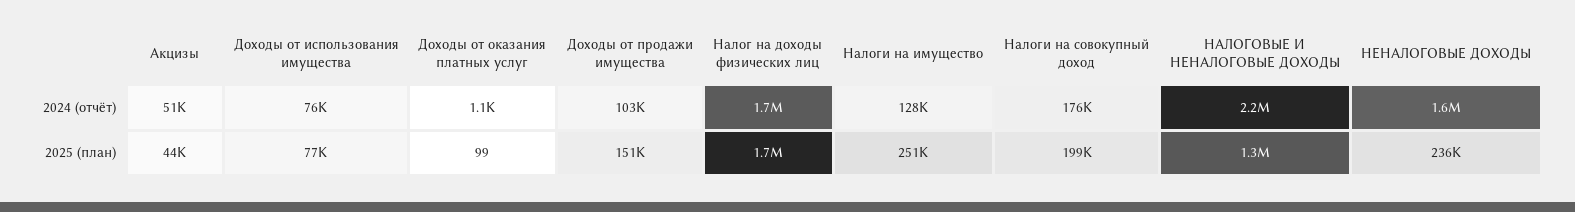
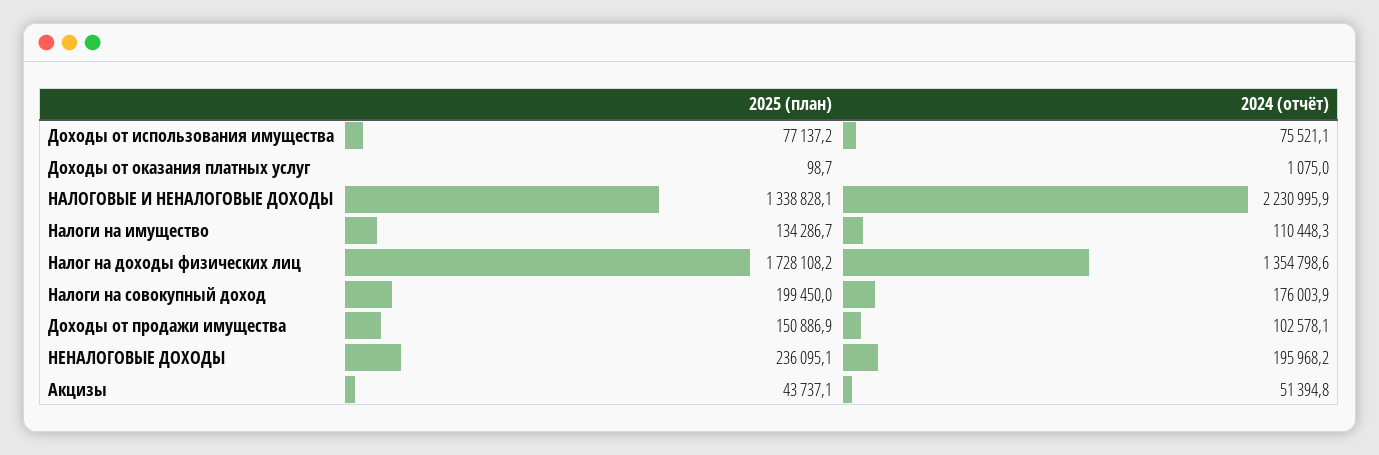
  {
    "Акцизы": {
      "2024 (отчёт)": 51394.8,
      "2025 (план)": 43737.1
    },
    "Доходы от использования имущества": {
      "2024 (отчёт)": 75521.1,
      "2025 (план)": 77137.2
    },
    "Доходы от оказания платных услуг": {
      "2024 (отчёт)": 1075,
      "2025 (план)": 98.7
    },
    "Доходы от продажи имущества": {
      "2024 (отчёт)": 102578.1,
      "2025 (план)": 150886.9
    },
    "Налог на доходы физических лиц": {
-     "2024 (отчёт)": 1700000,
+     "2024 (отчёт)": 1354798.6,
      "2025 (план)": 1728108.2
    },
    "Налоги на имущество": {
-     "2024 (отчёт)": 128000,
+     "2024 (отчёт)": 110448.3,
-     "2025 (план)": 251000
+     "2025 (план)": 134286.7
    },
    "Налоги на совокупный доход": {
      "2024 (отчёт)": 176003.9,
      "2025 (план)": 199450
    },
    "НАЛОГОВЫЕ И НЕНАЛОГОВЫЕ ДОХОДЫ": {
      "2024 (отчёт)": 2230995.9,
      "2025 (план)": 1338828.1
    },
    "НЕНАЛОГОВЫЕ ДОХОДЫ": {
-     "2024 (отчёт)": 1600000,
+     "2024 (отчёт)": 195968.2,
      "2025 (план)": 236095.1
    }
  }

